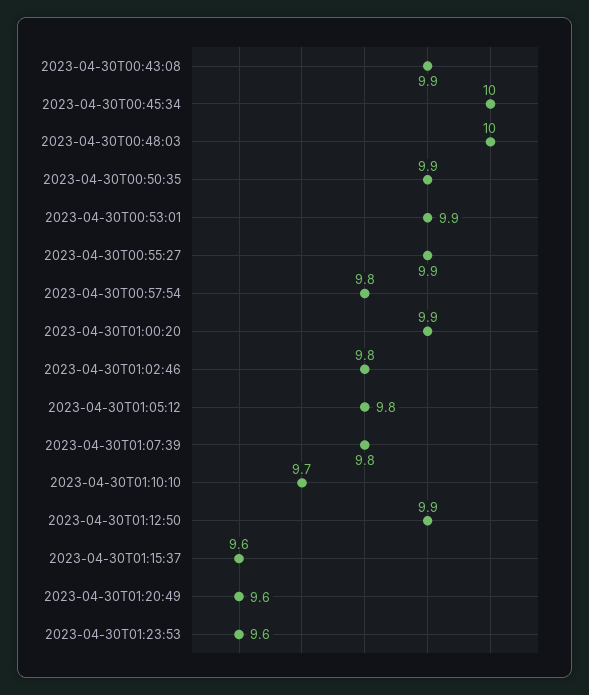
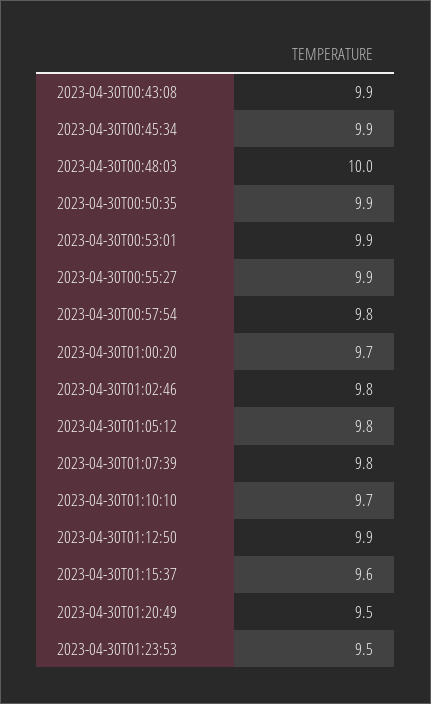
  {
    "2023-04-30T00:43:08": 9.9,
-   "2023-04-30T00:45:34": 10,
+   "2023-04-30T00:45:34": 9.9,
    "2023-04-30T00:48:03": 10,
    "2023-04-30T00:50:35": 9.9,
    "2023-04-30T00:53:01": 9.9,
    "2023-04-30T00:55:27": 9.9,
    "2023-04-30T00:57:54": 9.8,
-   "2023-04-30T01:00:20": 9.9,
+   "2023-04-30T01:00:20": 9.7,
    "2023-04-30T01:02:46": 9.8,
    "2023-04-30T01:05:12": 9.8,
    "2023-04-30T01:07:39": 9.8,
    "2023-04-30T01:10:10": 9.7,
    "2023-04-30T01:12:50": 9.9,
    "2023-04-30T01:15:37": 9.6,
-   "2023-04-30T01:20:49": 9.6,
+   "2023-04-30T01:20:49": 9.5,
-   "2023-04-30T01:23:53": 9.6
+   "2023-04-30T01:23:53": 9.5
  }

